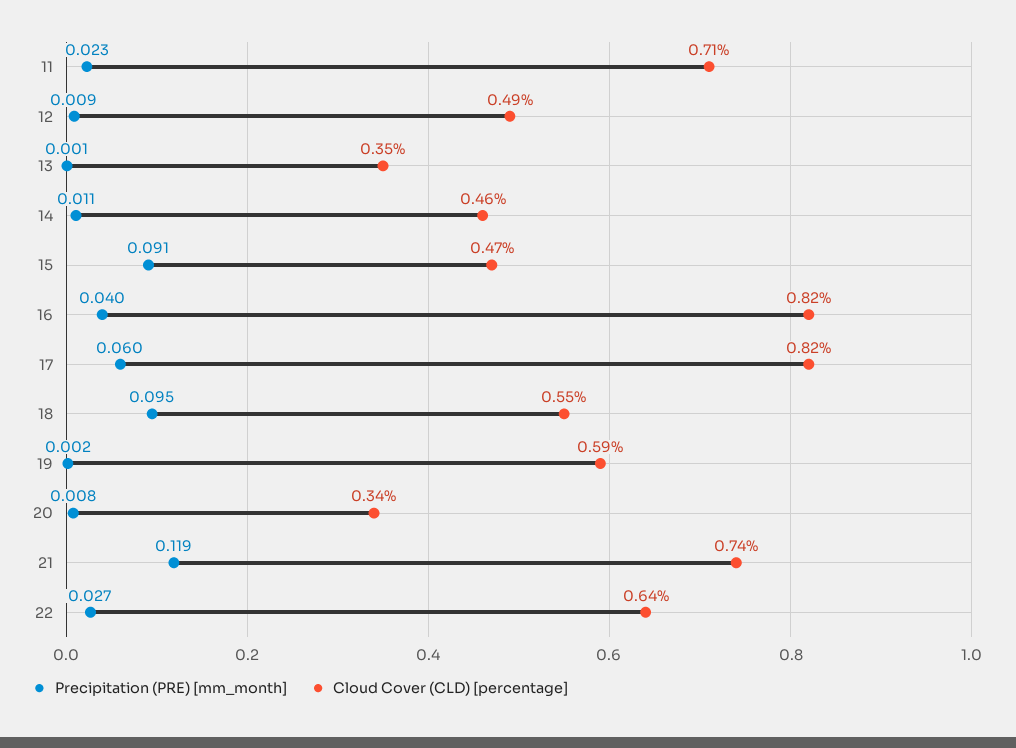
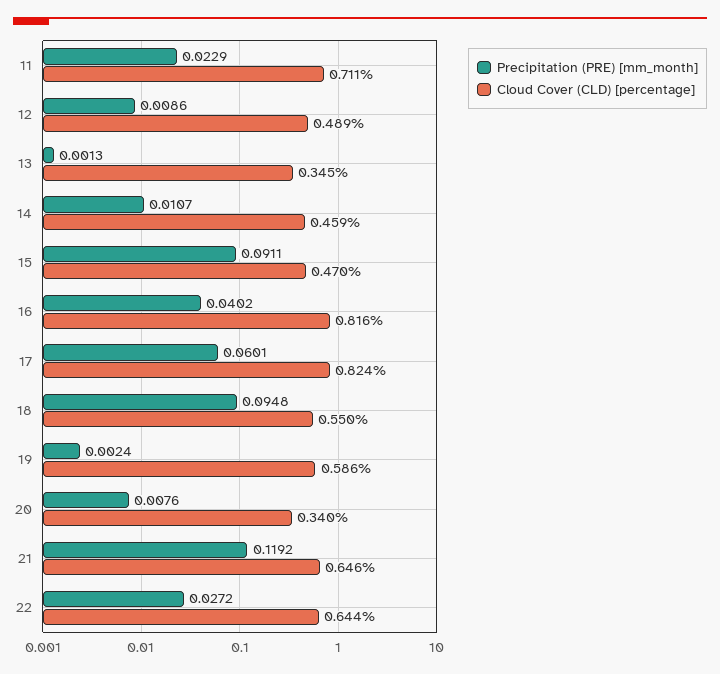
  {
    "Precipitation (PRE) [mm_month]": {
      "11": 0.0229,
      "12": 0.0086,
      "13": 0.0013,
      "14": 0.0107,
      "15": 0.0911,
      "16": 0.0402,
      "17": 0.0601,
      "18": 0.0948,
      "19": 0.0024,
      "20": 0.0076,
      "21": 0.1192,
      "22": 0.0272
    },
    "Cloud Cover (CLD) [percentage]": {
      "11": 0.711,
      "12": 0.489,
      "13": 0.345,
      "14": 0.459,
      "15": 0.47,
      "16": 0.816,
      "17": 0.824,
      "18": 0.55,
      "19": 0.586,
      "20": 0.34,
-     "21": 0.74,
+     "21": 0.646,
      "22": 0.644
    }
  }

